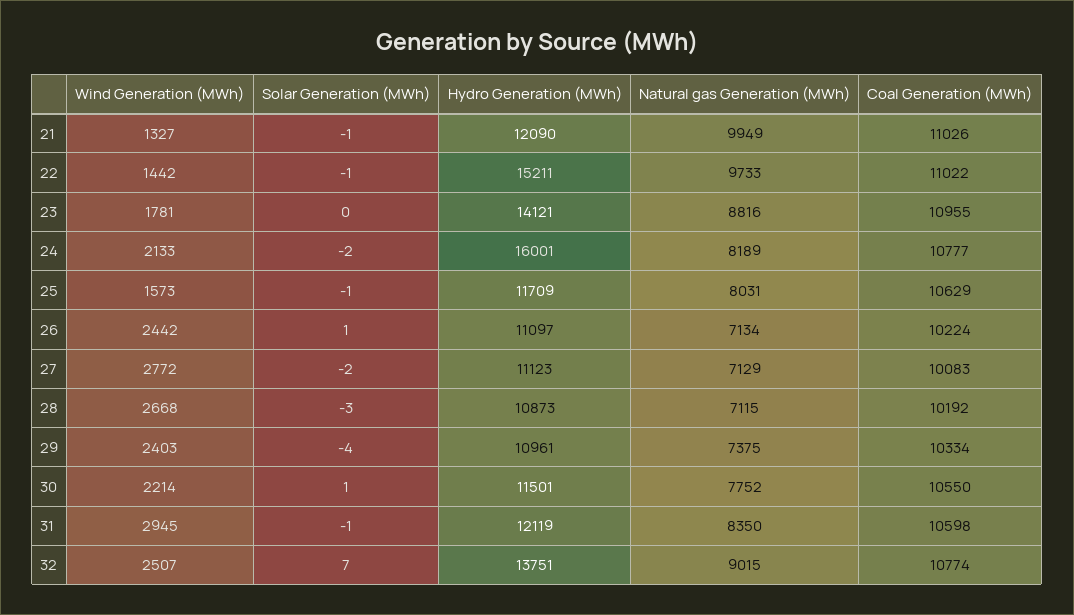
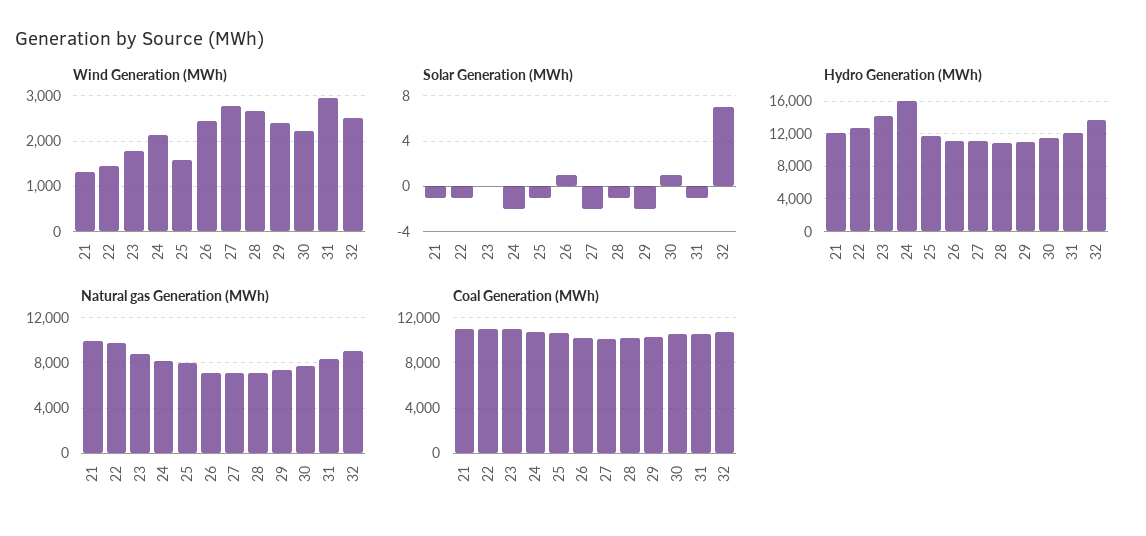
  {
    "Wind Generation (MWh)": {
      "21": 1327,
      "22": 1442,
      "23": 1781,
      "24": 2133,
      "25": 1573,
      "26": 2442,
      "27": 2772,
      "28": 2668,
      "29": 2403,
      "30": 2214,
      "31": 2945,
      "32": 2507
    },
    "Solar Generation (MWh)": {
      "21": -1,
      "22": -1,
      "23": 0,
      "24": -2,
      "25": -1,
      "26": 1,
      "27": -2,
-     "28": -3,
+     "28": -1,
-     "29": -4,
+     "29": -2,
      "30": 1,
      "31": -1,
      "32": 7
    },
    "Hydro Generation (MWh)": {
      "21": 12090,
-     "22": 15211,
+     "22": 13000,
      "23": 14121,
      "24": 16001,
      "25": 11709,
      "26": 11097,
      "27": 11123,
      "28": 10873,
      "29": 10961,
      "30": 11501,
      "31": 12119,
      "32": 13751
    },
    "Natural gas Generation (MWh)": {
      "21": 9949,
      "22": 9733,
      "23": 8816,
      "24": 8189,
      "25": 8031,
      "26": 7134,
      "27": 7129,
      "28": 7115,
      "29": 7375,
      "30": 7752,
      "31": 8350,
      "32": 9015
    },
    "Coal Generation (MWh)": {
      "21": 11026,
      "22": 11022,
      "23": 10955,
      "24": 10777,
      "25": 10629,
      "26": 10224,
      "27": 10083,
      "28": 10192,
      "29": 10334,
      "30": 10550,
      "31": 10598,
      "32": 10774
    }
  }

